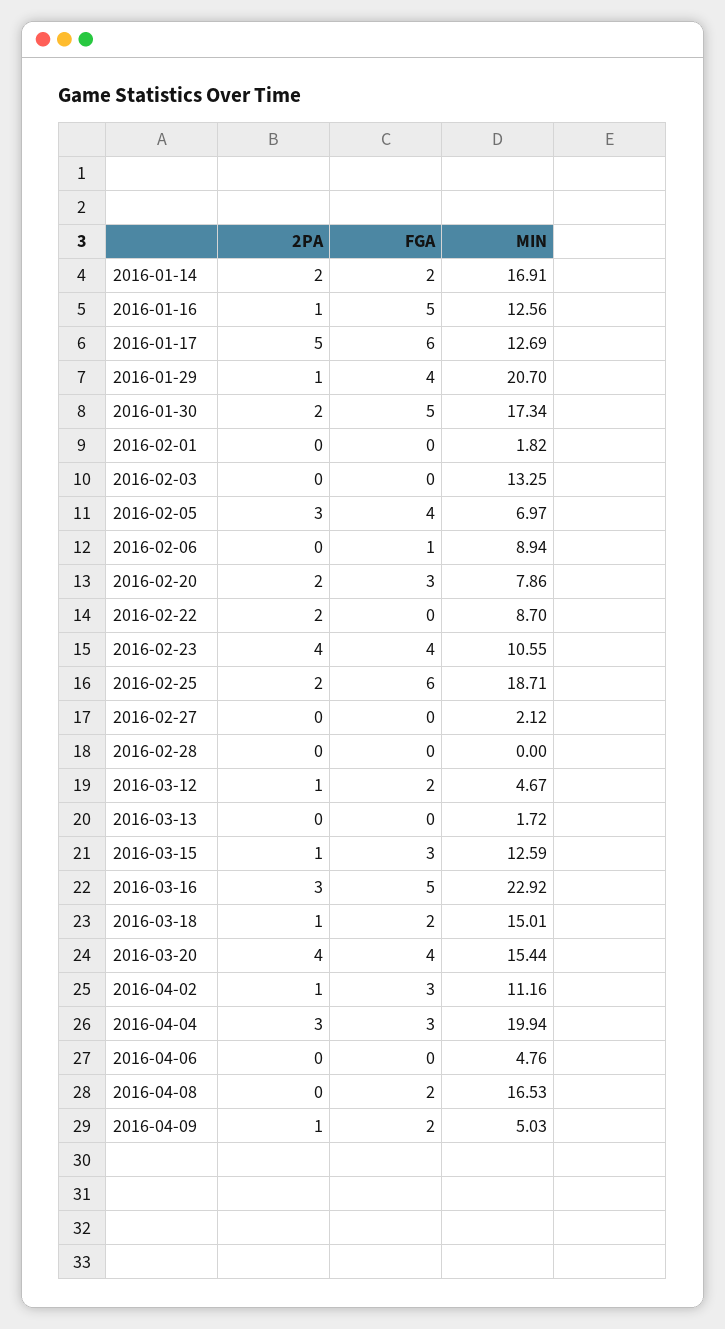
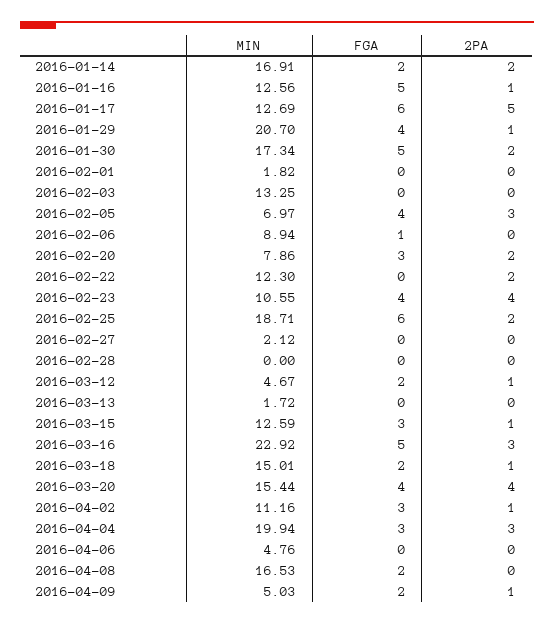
  {
    "2PA": {
      "2016-01-14": 2,
      "2016-01-16": 1,
      "2016-01-17": 5,
      "2016-01-29": 1,
      "2016-01-30": 2,
      "2016-02-01": 0,
      "2016-02-03": 0,
      "2016-02-05": 3,
      "2016-02-06": 0,
      "2016-02-20": 2,
      "2016-02-22": 2,
      "2016-02-23": 4,
      "2016-02-25": 2,
      "2016-02-27": 0,
      "2016-02-28": 0,
      "2016-03-12": 1,
      "2016-03-13": 0,
      "2016-03-15": 1,
      "2016-03-16": 3,
      "2016-03-18": 1,
      "2016-03-20": 4,
      "2016-04-02": 1,
      "2016-04-04": 3,
      "2016-04-06": 0,
      "2016-04-08": 0,
      "2016-04-09": 1
    },
    "FGA": {
      "2016-01-14": 2,
      "2016-01-16": 5,
      "2016-01-17": 6,
      "2016-01-29": 4,
      "2016-01-30": 5,
      "2016-02-01": 0,
      "2016-02-03": 0,
      "2016-02-05": 4,
      "2016-02-06": 1,
      "2016-02-20": 3,
      "2016-02-22": 0,
      "2016-02-23": 4,
      "2016-02-25": 6,
      "2016-02-27": 0,
      "2016-02-28": 0,
      "2016-03-12": 2,
      "2016-03-13": 0,
      "2016-03-15": 3,
      "2016-03-16": 5,
      "2016-03-18": 2,
      "2016-03-20": 4,
      "2016-04-02": 3,
      "2016-04-04": 3,
      "2016-04-06": 0,
      "2016-04-08": 2,
      "2016-04-09": 2
    },
    "MIN": {
      "2016-01-14": 16.91,
      "2016-01-16": 12.56,
      "2016-01-17": 12.69,
      "2016-01-29": 20.7,
      "2016-01-30": 17.34,
      "2016-02-01": 1.82,
      "2016-02-03": 13.25,
      "2016-02-05": 6.97,
      "2016-02-06": 8.94,
      "2016-02-20": 7.86,
-     "2016-02-22": 8.7,
+     "2016-02-22": 12.3,
      "2016-02-23": 10.55,
      "2016-02-25": 18.71,
      "2016-02-27": 2.12,
      "2016-02-28": 0,
      "2016-03-12": 4.67,
      "2016-03-13": 1.72,
      "2016-03-15": 12.59,
      "2016-03-16": 22.92,
      "2016-03-18": 15.01,
      "2016-03-20": 15.44,
      "2016-04-02": 11.16,
      "2016-04-04": 19.94,
      "2016-04-06": 4.76,
      "2016-04-08": 16.53,
      "2016-04-09": 5.03
    }
  }

